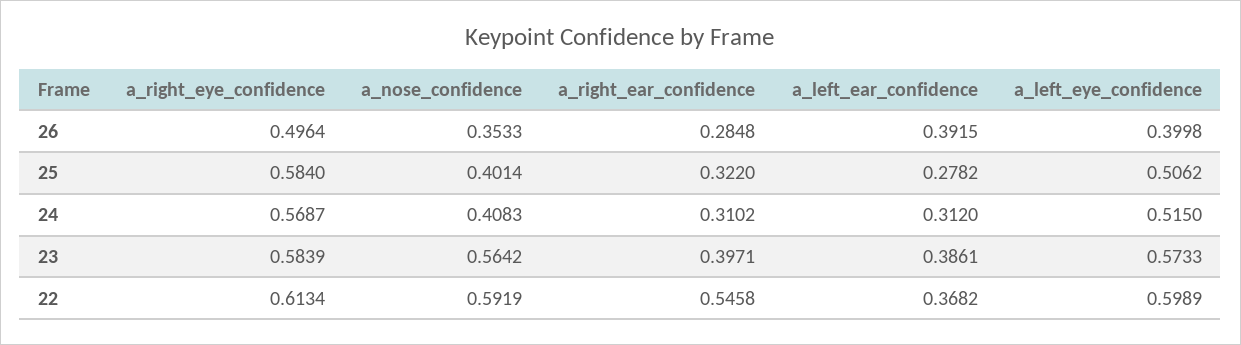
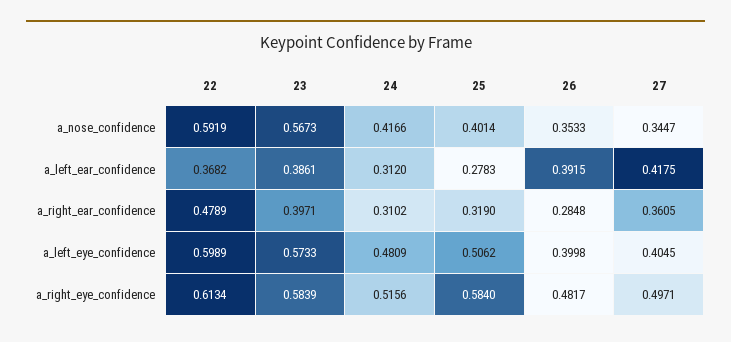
  {
    "a_right_eye_confidence": {
-     "26": 0.4964,
+     "26": 0.4817,
      "25": 0.584,
-     "24": 0.5687,
+     "24": 0.5156,
      "23": 0.5839,
-     "22": 0.6134
+     "22": 0.6134,
+     "27": 0.4971
    },
    "a_nose_confidence": {
      "26": 0.3533,
      "25": 0.4014,
-     "24": 0.4083,
+     "24": 0.4166,
-     "23": 0.5642,
+     "23": 0.5673,
-     "22": 0.5919
+     "22": 0.5919,
+     "27": 0.3447
    },
    "a_right_ear_confidence": {
      "26": 0.2848,
-     "25": 0.322,
+     "25": 0.319,
      "24": 0.3102,
      "23": 0.3971,
-     "22": 0.5458
+     "22": 0.4789,
+     "27": 0.3605
    },
    "a_left_ear_confidence": {
      "26": 0.3915,
-     "25": 0.2782,
+     "25": 0.2783,
      "24": 0.312,
      "23": 0.3861,
-     "22": 0.3682
+     "22": 0.3682,
+     "27": 0.4175
    },
    "a_left_eye_confidence": {
      "26": 0.3998,
      "25": 0.5062,
-     "24": 0.515,
+     "24": 0.4809,
      "23": 0.5733,
-     "22": 0.5989
+     "22": 0.5989,
+     "27": 0.4045
    }
  }

